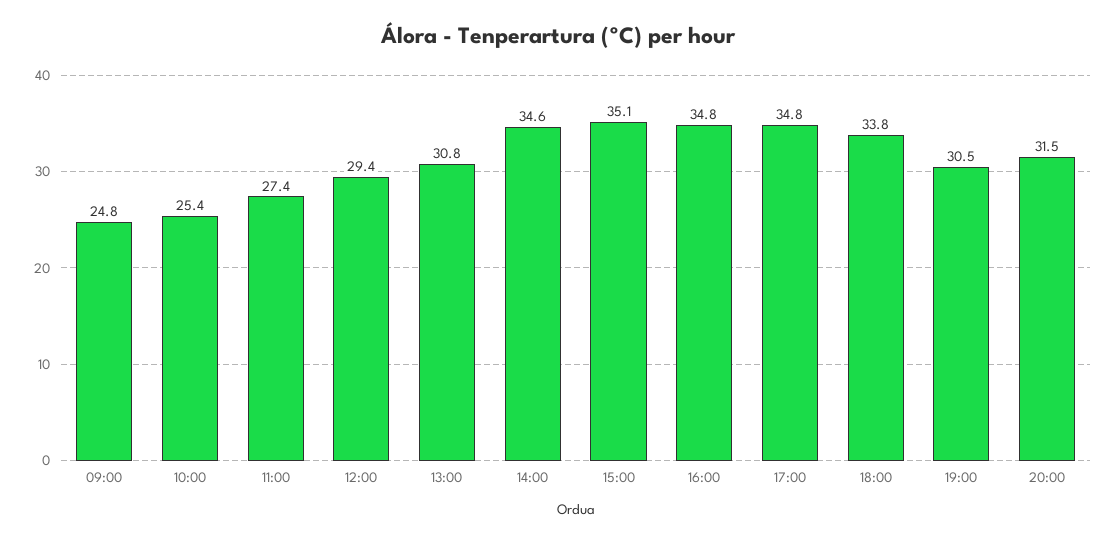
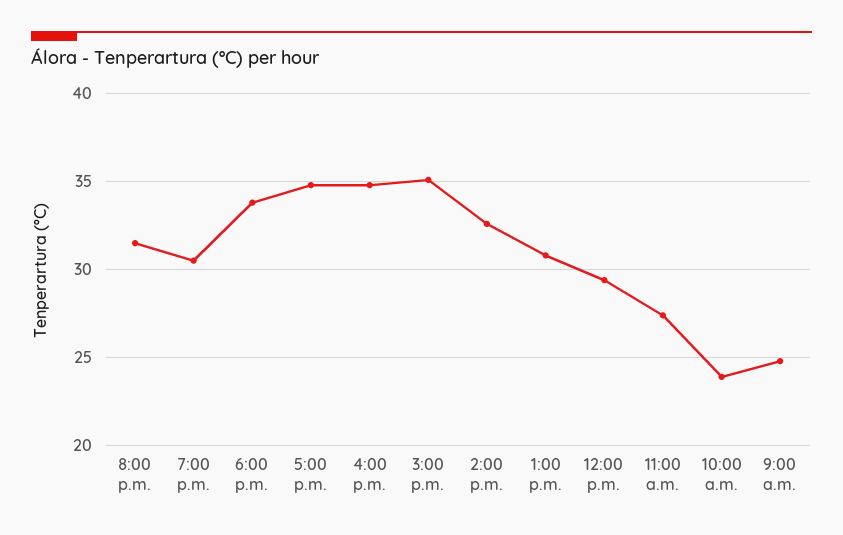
  {
    "09:00": 24.8,
-   "10:00": 25.4,
+   "10:00": 24,
    "11:00": 27.4,
    "12:00": 29.4,
    "13:00": 30.8,
-   "14:00": 34.6,
+   "14:00": 32.5,
    "15:00": 35.1,
    "16:00": 34.8,
    "17:00": 34.8,
    "18:00": 33.8,
    "19:00": 30.5,
    "20:00": 31.5
  }

